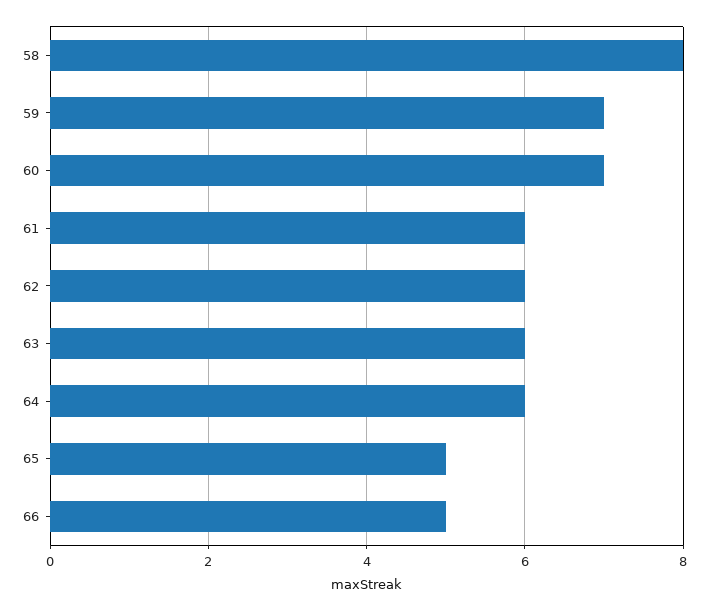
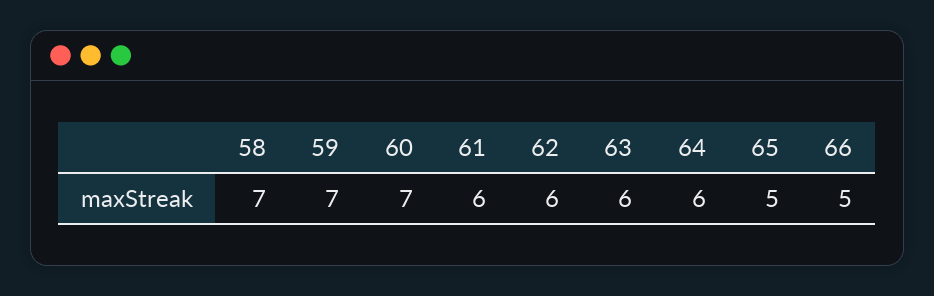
  {
-   "58": 8,
+   "58": 7,
    "59": 7,
    "60": 7,
    "61": 6,
    "62": 6,
    "63": 6,
    "64": 6,
    "65": 5,
    "66": 5
  }

